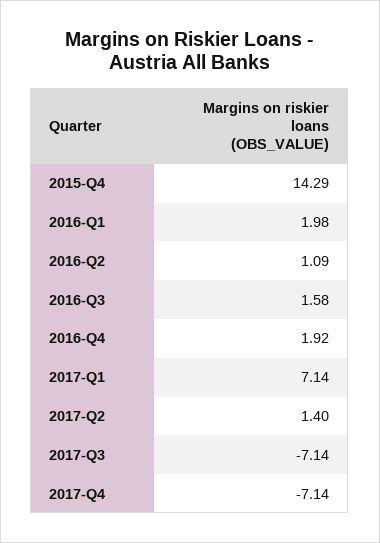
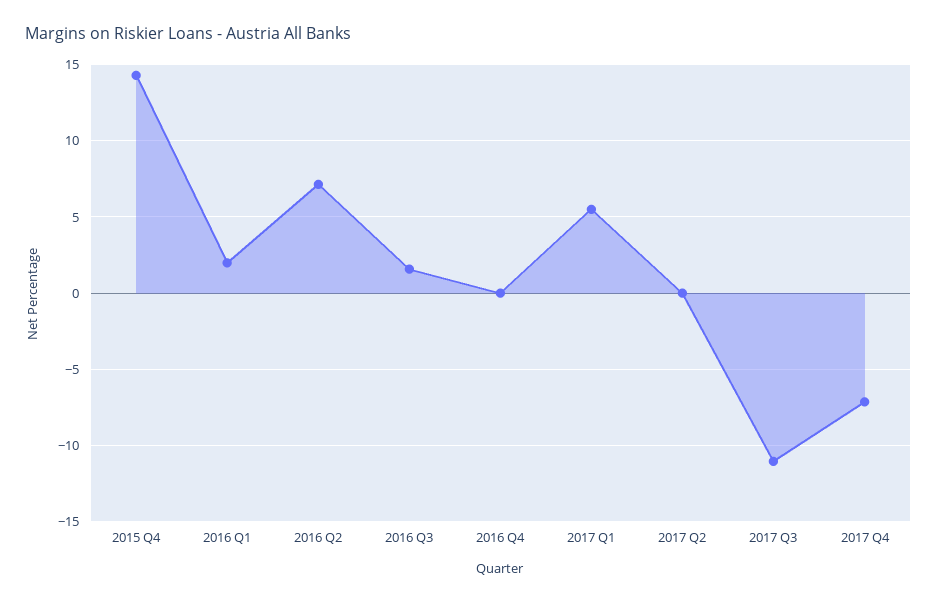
  {
    "2015-Q4": 14.29,
    "2016-Q1": 1.98,
-   "2016-Q2": 1.09,
+   "2016-Q2": 7,
    "2016-Q3": 1.58,
-   "2016-Q4": 1.92,
+   "2016-Q4": 0,
-   "2017-Q1": 7.14,
+   "2017-Q1": 5.5,
-   "2017-Q2": 1.4,
+   "2017-Q2": 0,
-   "2017-Q3": -7.14,
+   "2017-Q3": -11,
    "2017-Q4": -7.14
  }

